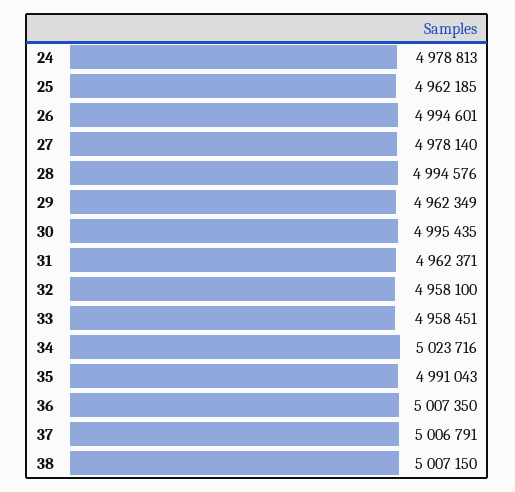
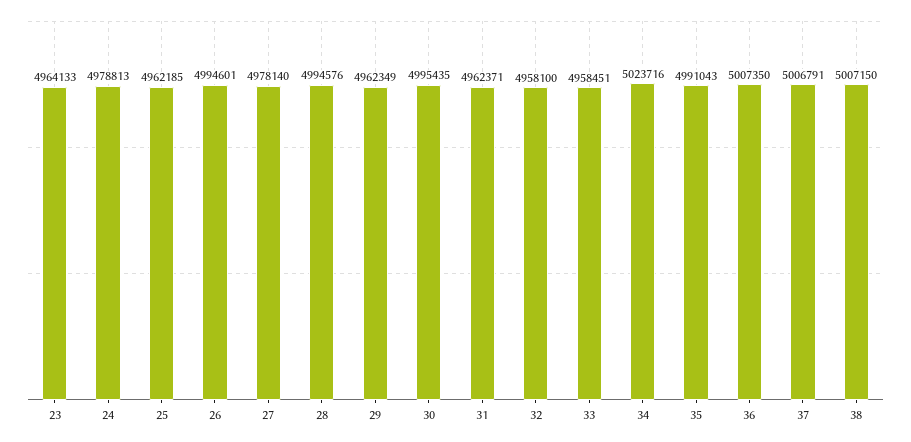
  {
    "24": 4978813,
    "25": 4962185,
    "26": 4994601,
    "27": 4978140,
    "28": 4994576,
    "29": 4962349,
    "30": 4995435,
    "31": 4962371,
    "32": 4958100,
    "33": 4958451,
    "34": 5023716,
    "35": 4991043,
    "36": 5007350,
    "37": 5006791,
-   "38": 5007150
+   "38": 5007150,
+   "23": 4964133
  }

